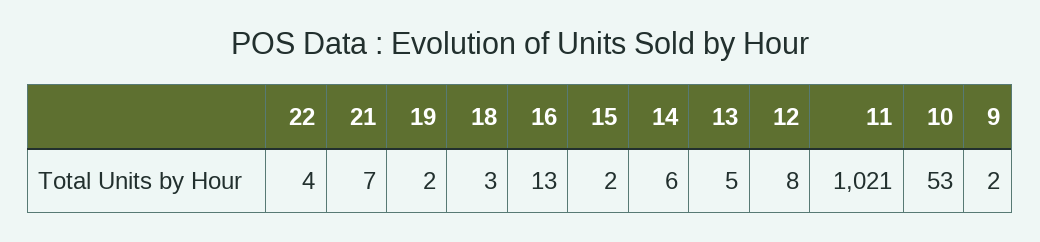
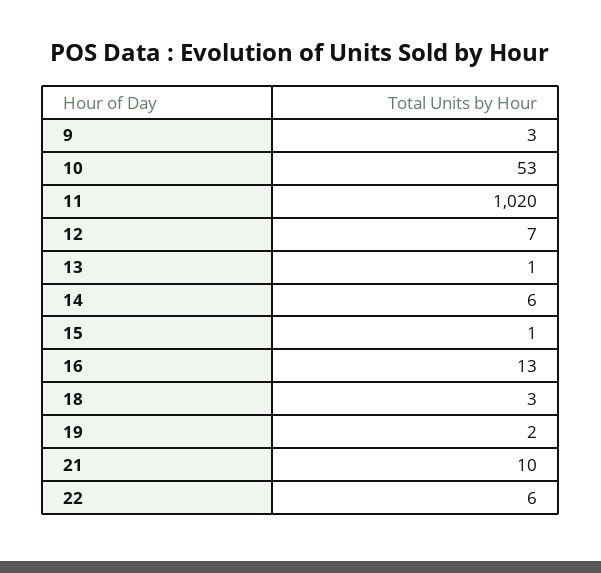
  {
-   "22": 4,
+   "22": 6,
-   "21": 7,
+   "21": 10,
    "19": 2,
    "18": 3,
    "16": 13,
-   "15": 2,
+   "15": 1,
    "14": 6,
-   "13": 5,
+   "13": 1,
-   "12": 8,
+   "12": 7,
-   "11": 1021,
+   "11": 1020,
    "10": 53,
-   "9": 2
+   "9": 3
  }

